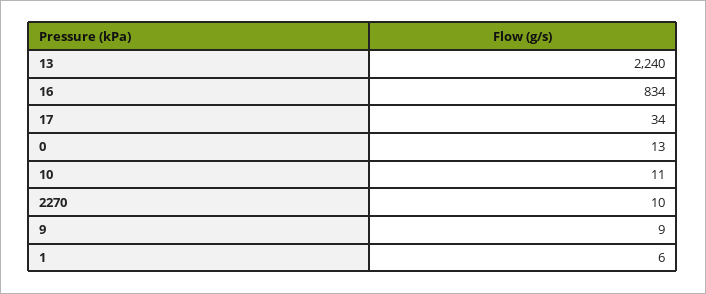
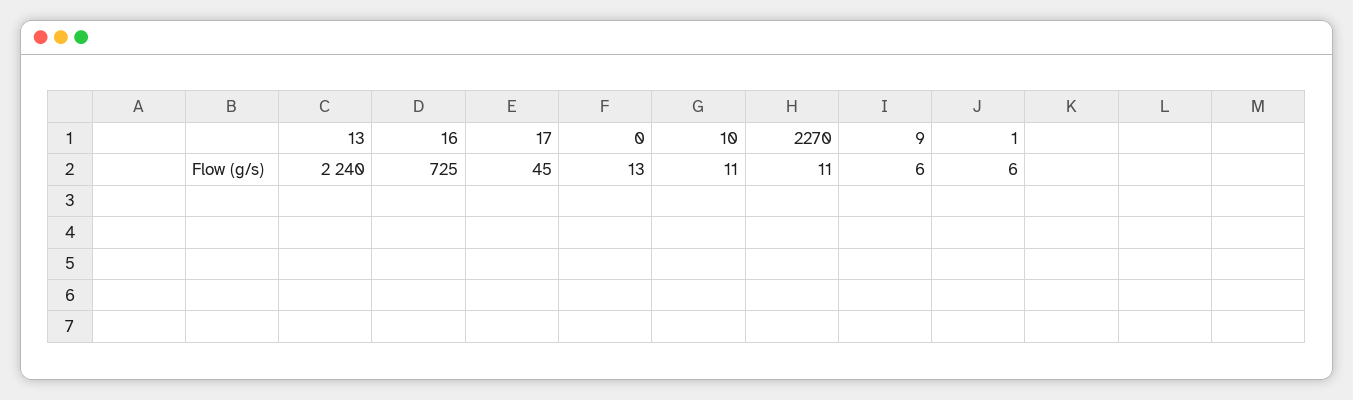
  {
    "13": 2240,
-   "16": 834,
+   "16": 725,
-   "17": 34,
+   "17": 45,
    "0": 13,
    "10": 11,
-   "2270": 10,
+   "2270": 11,
-   "9": 9,
+   "9": 6,
    "1": 6
  }

